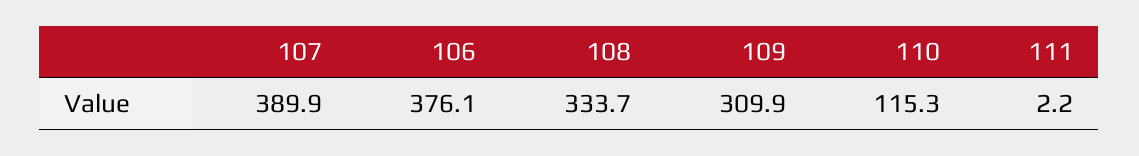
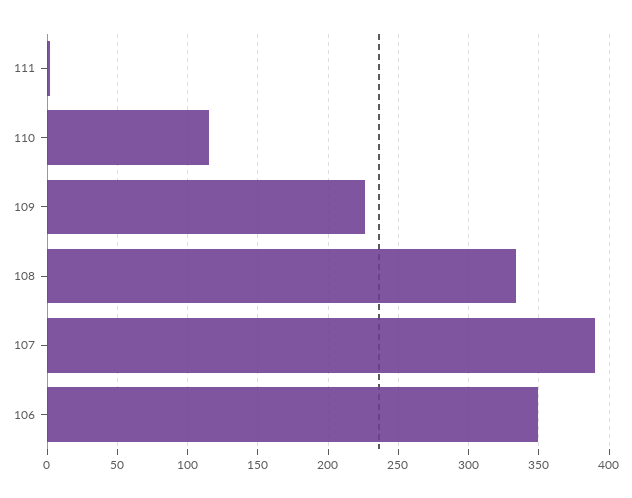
  {
    "107": 389.9,
-   "106": 376.1,
+   "106": 350,
    "108": 333.7,
-   "109": 309.9,
+   "109": 225,
    "110": 115.3,
    "111": 2.2
  }

